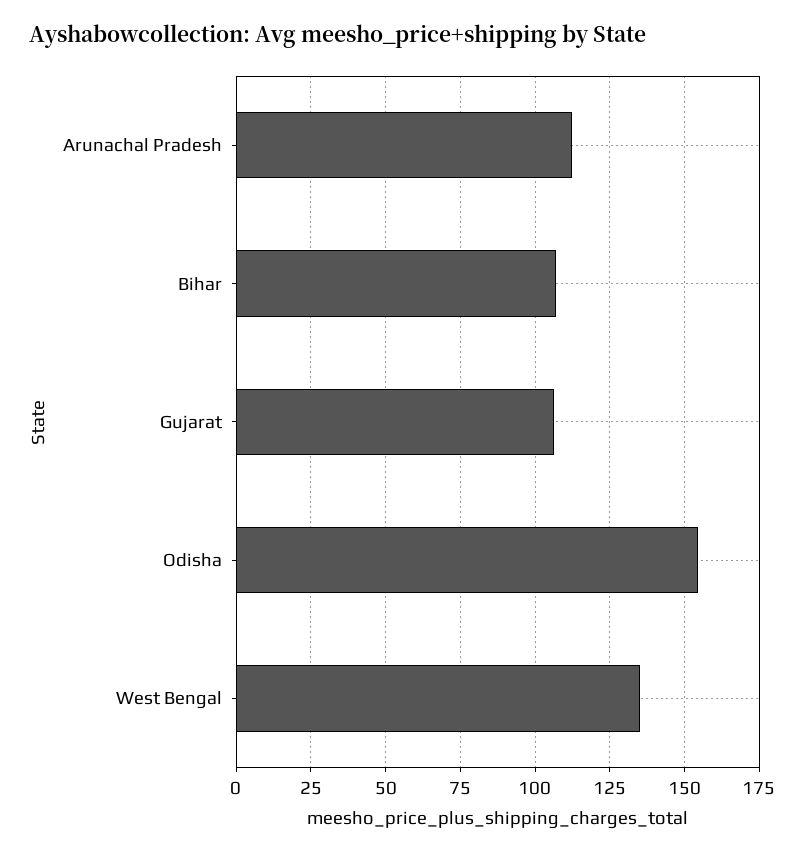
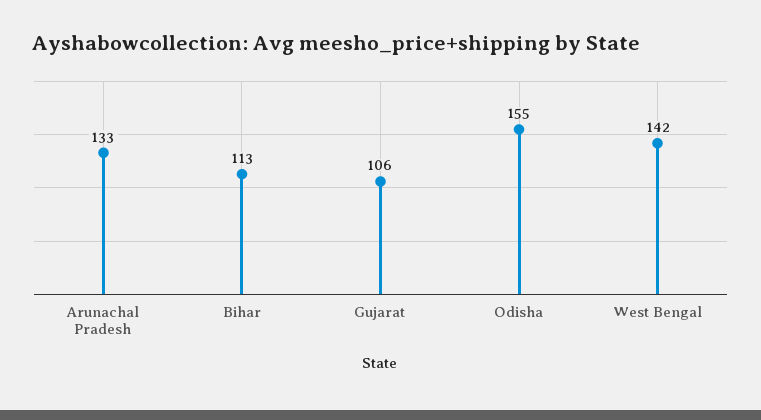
  {
-   "Arunachal Pradesh": 112.5,
+   "Arunachal Pradesh": 133,
-   "Bihar": 107.5,
+   "Bihar": 113,
    "Gujarat": 106,
    "Odisha": 155,
-   "West Bengal": 135
+   "West Bengal": 142
  }

